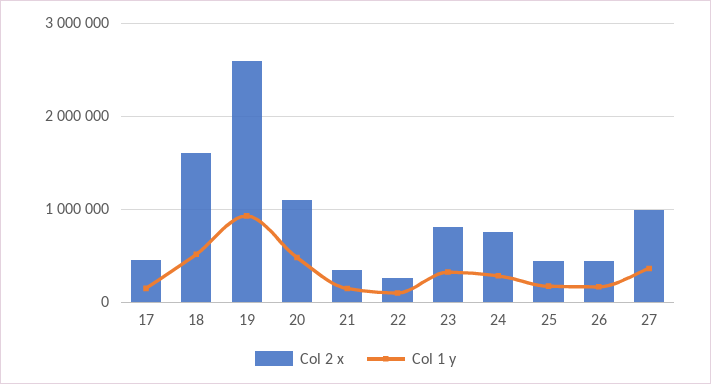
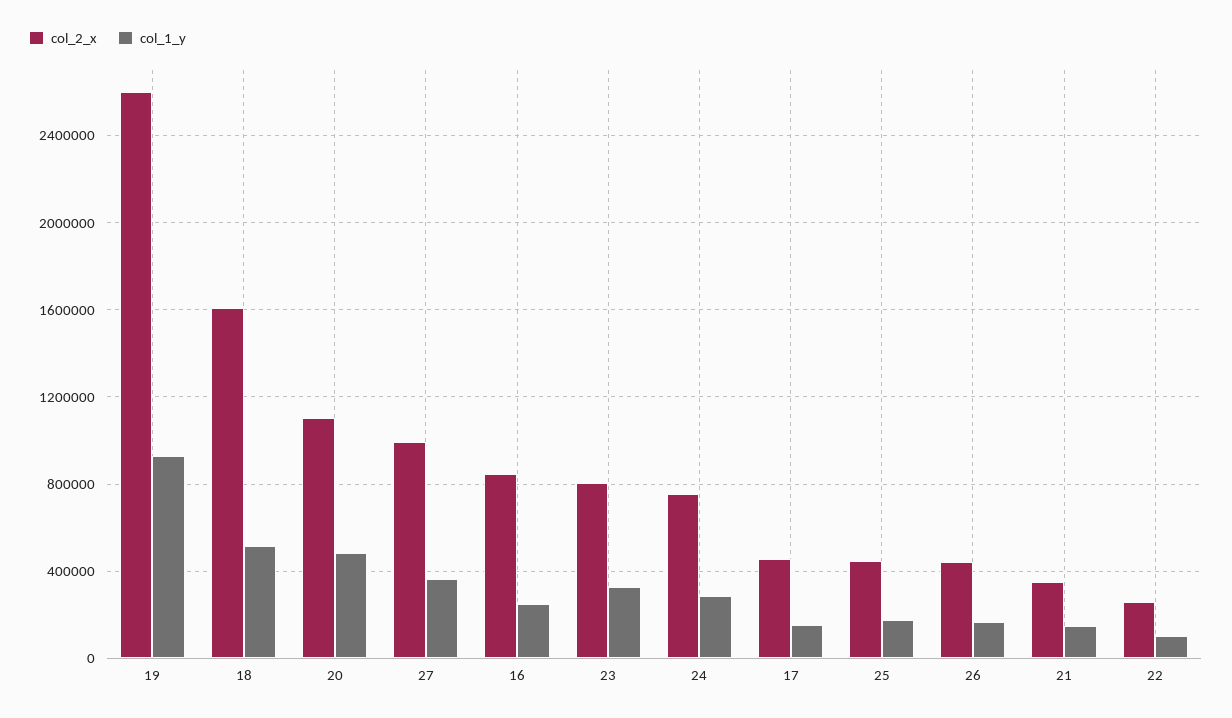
  {
    "Col 2 x": {
      "17": 450000,
      "18": 1600000,
      "19": 2600000,
      "20": 1100000,
      "21": 350000,
      "22": 250000,
      "23": 800000,
      "24": 750000,
      "25": 450000,
      "26": 450000,
-     "27": 1000000
+     "27": 1000000,
+     "16": 850000
    },
    "Col 1 y": {
      "17": 150000,
      "18": 500000,
      "19": 950000,
      "20": 500000,
      "21": 150000,
      "22": 100000,
      "23": 350000,
      "24": 300000,
      "25": 200000,
      "26": 150000,
-     "27": 350000
+     "27": 350000,
+     "16": 250000
    }
  }

